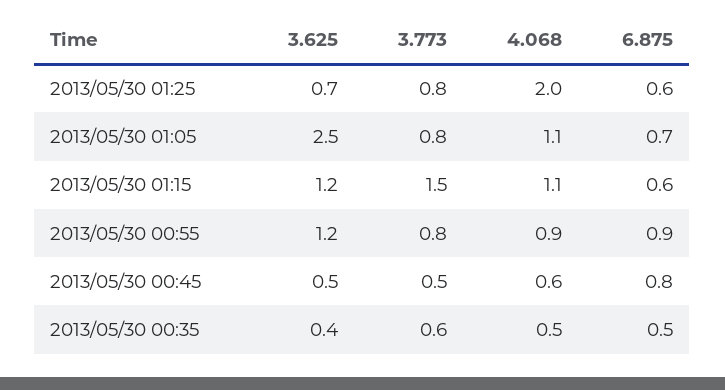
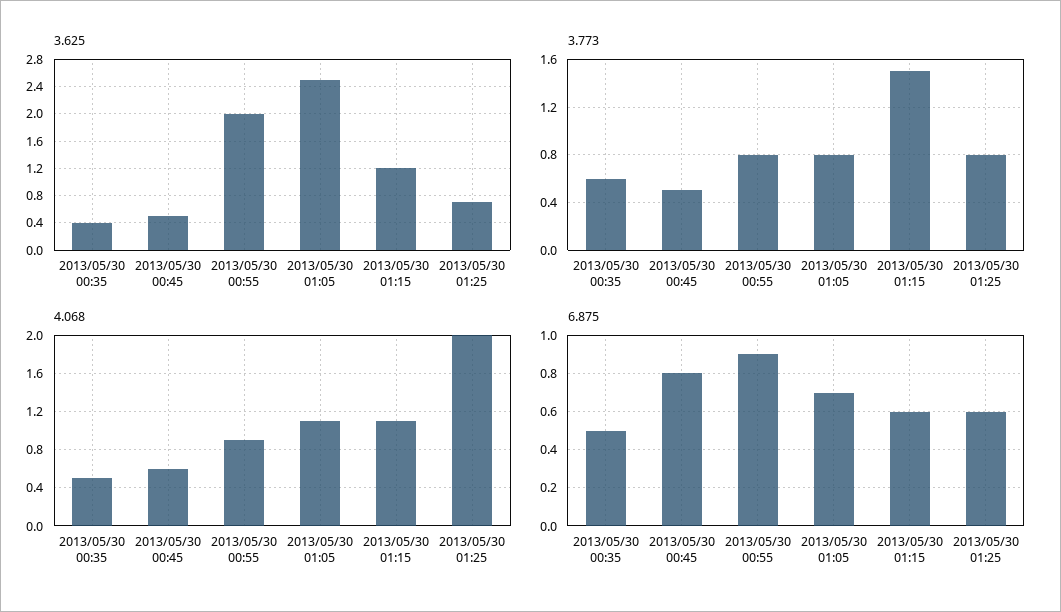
  {
    "3.625": {
      "2013/05/30 01:25": 0.7,
      "2013/05/30 01:05": 2.5,
      "2013/05/30 01:15": 1.2,
-     "2013/05/30 00:55": 1.2,
+     "2013/05/30 00:55": 2,
      "2013/05/30 00:45": 0.5,
      "2013/05/30 00:35": 0.4
    },
    "3.773": {
      "2013/05/30 01:25": 0.8,
      "2013/05/30 01:05": 0.8,
      "2013/05/30 01:15": 1.5,
      "2013/05/30 00:55": 0.8,
      "2013/05/30 00:45": 0.5,
      "2013/05/30 00:35": 0.6
    },
    "4.068": {
      "2013/05/30 01:25": 2,
      "2013/05/30 01:05": 1.1,
      "2013/05/30 01:15": 1.1,
      "2013/05/30 00:55": 0.9,
      "2013/05/30 00:45": 0.6,
      "2013/05/30 00:35": 0.5
    },
    "6.875": {
      "2013/05/30 01:25": 0.6,
      "2013/05/30 01:05": 0.7,
      "2013/05/30 01:15": 0.6,
      "2013/05/30 00:55": 0.9,
      "2013/05/30 00:45": 0.8,
      "2013/05/30 00:35": 0.5
    }
  }

